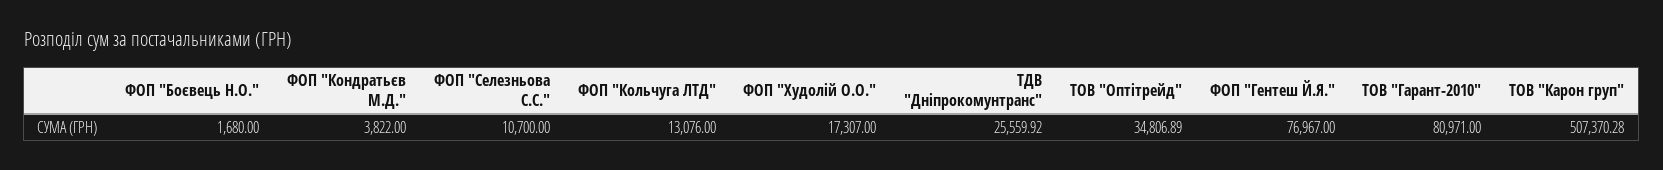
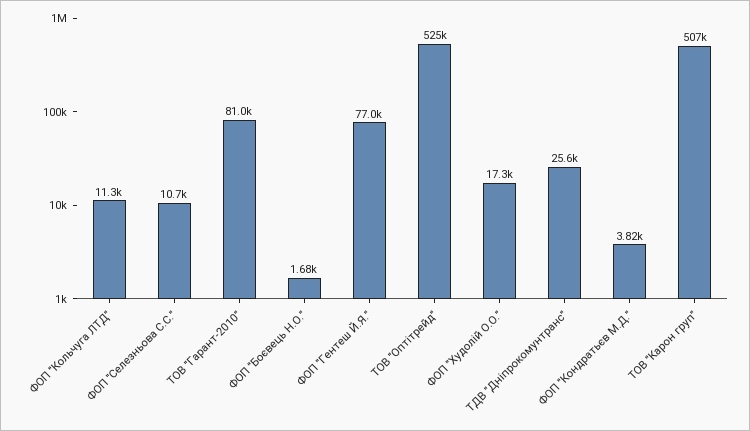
  {
    "ФОП \"Боєвець Н.О.\"": 1680,
    "ФОП \"Кондратьєв М.Д.\"": 3822,
    "ФОП \"Селезньова С.С.\"": 10700,
-   "ФОП \"Кольчуга ЛТД\"": 13076,
+   "ФОП \"Кольчуга ЛТД\"": 11300,
    "ФОП \"Худолій О.О.\"": 17307,
    "ТДВ \"Дніпрокомунтранс\"": 25559.92,
-   "ТОВ \"Оптітрейд\"": 34806.89,
+   "ТОВ \"Оптітрейд\"": 525000,
    "ФОП \"Гентеш Й.Я.\"": 76967,
    "ТОВ \"Гарант-2010\"": 80971,
    "ТОВ \"Карон груп\"": 507370.28
  }

